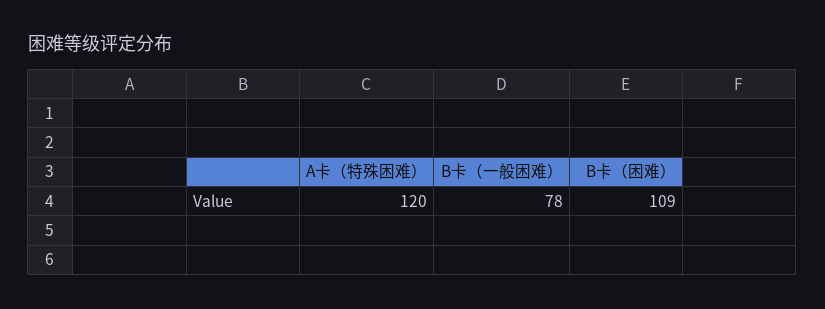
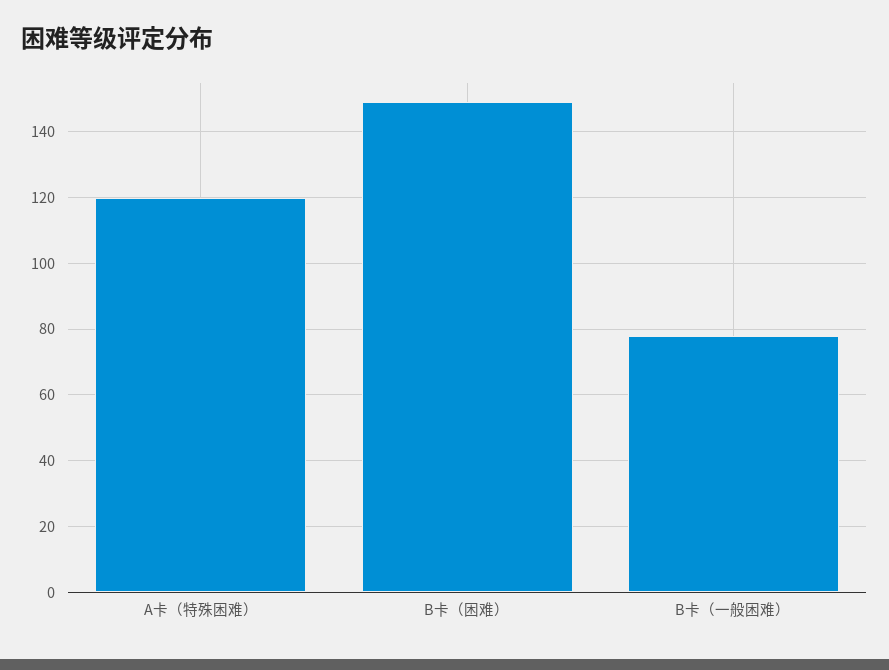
  {
    "A卡（特殊困难）": 120,
    "B卡（一般困难）": 78,
-   "B卡（困难）": 109
+   "B卡（困难）": 150
  }

